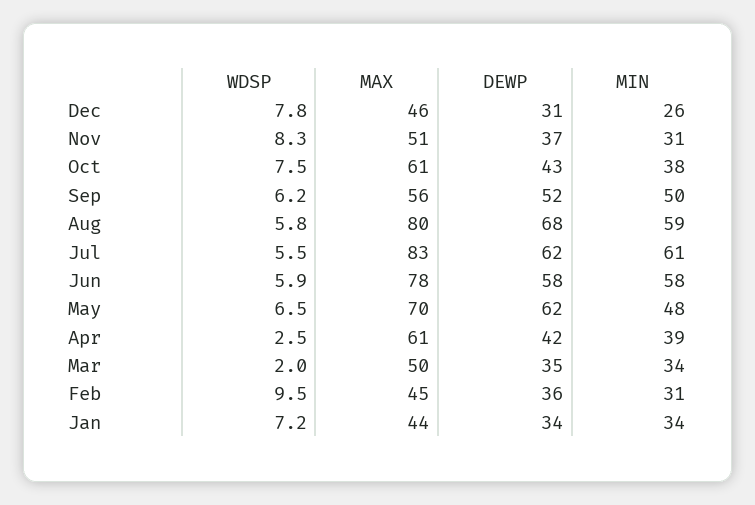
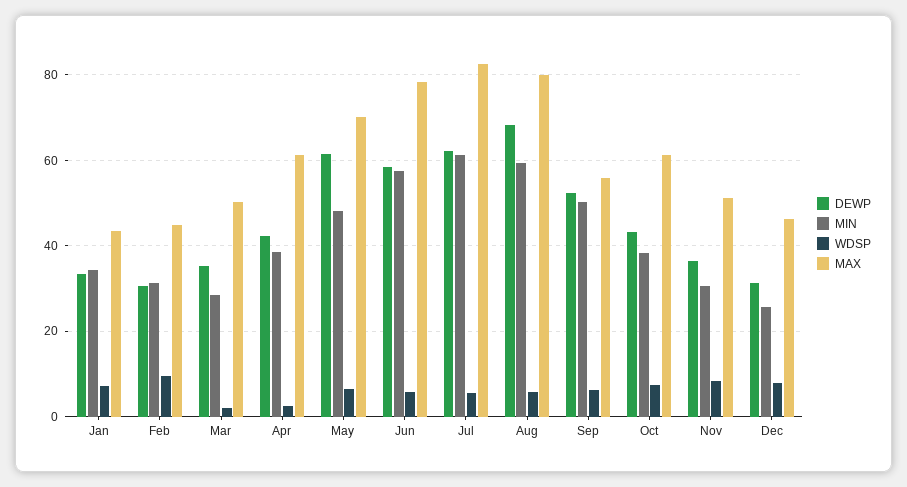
  {
    "WDSP": {
      "Dec": 7.8,
      "Nov": 8.3,
      "Oct": 7.5,
      "Sep": 6.2,
      "Aug": 5.8,
      "Jul": 5.5,
      "Jun": 5.9,
      "May": 6.5,
      "Apr": 2.5,
      "Mar": 2,
      "Feb": 9.5,
      "Jan": 7.2
    },
    "MAX": {
      "Dec": 46,
      "Nov": 51,
      "Oct": 61,
      "Sep": 56,
      "Aug": 80,
      "Jul": 83,
      "Jun": 78,
      "May": 70,
      "Apr": 61,
      "Mar": 50,
      "Feb": 45,
      "Jan": 44
    },
    "DEWP": {
      "Dec": 31,
      "Nov": 37,
      "Oct": 43,
      "Sep": 52,
      "Aug": 68,
      "Jul": 62,
      "Jun": 58,
      "May": 62,
      "Apr": 42,
      "Mar": 35,
-     "Feb": 36,
+     "Feb": 30,
      "Jan": 34
    },
    "MIN": {
      "Dec": 26,
      "Nov": 31,
      "Oct": 38,
      "Sep": 50,
      "Aug": 59,
      "Jul": 61,
      "Jun": 58,
      "May": 48,
      "Apr": 39,
-     "Mar": 34,
+     "Mar": 28,
      "Feb": 31,
      "Jan": 34
    }
  }

